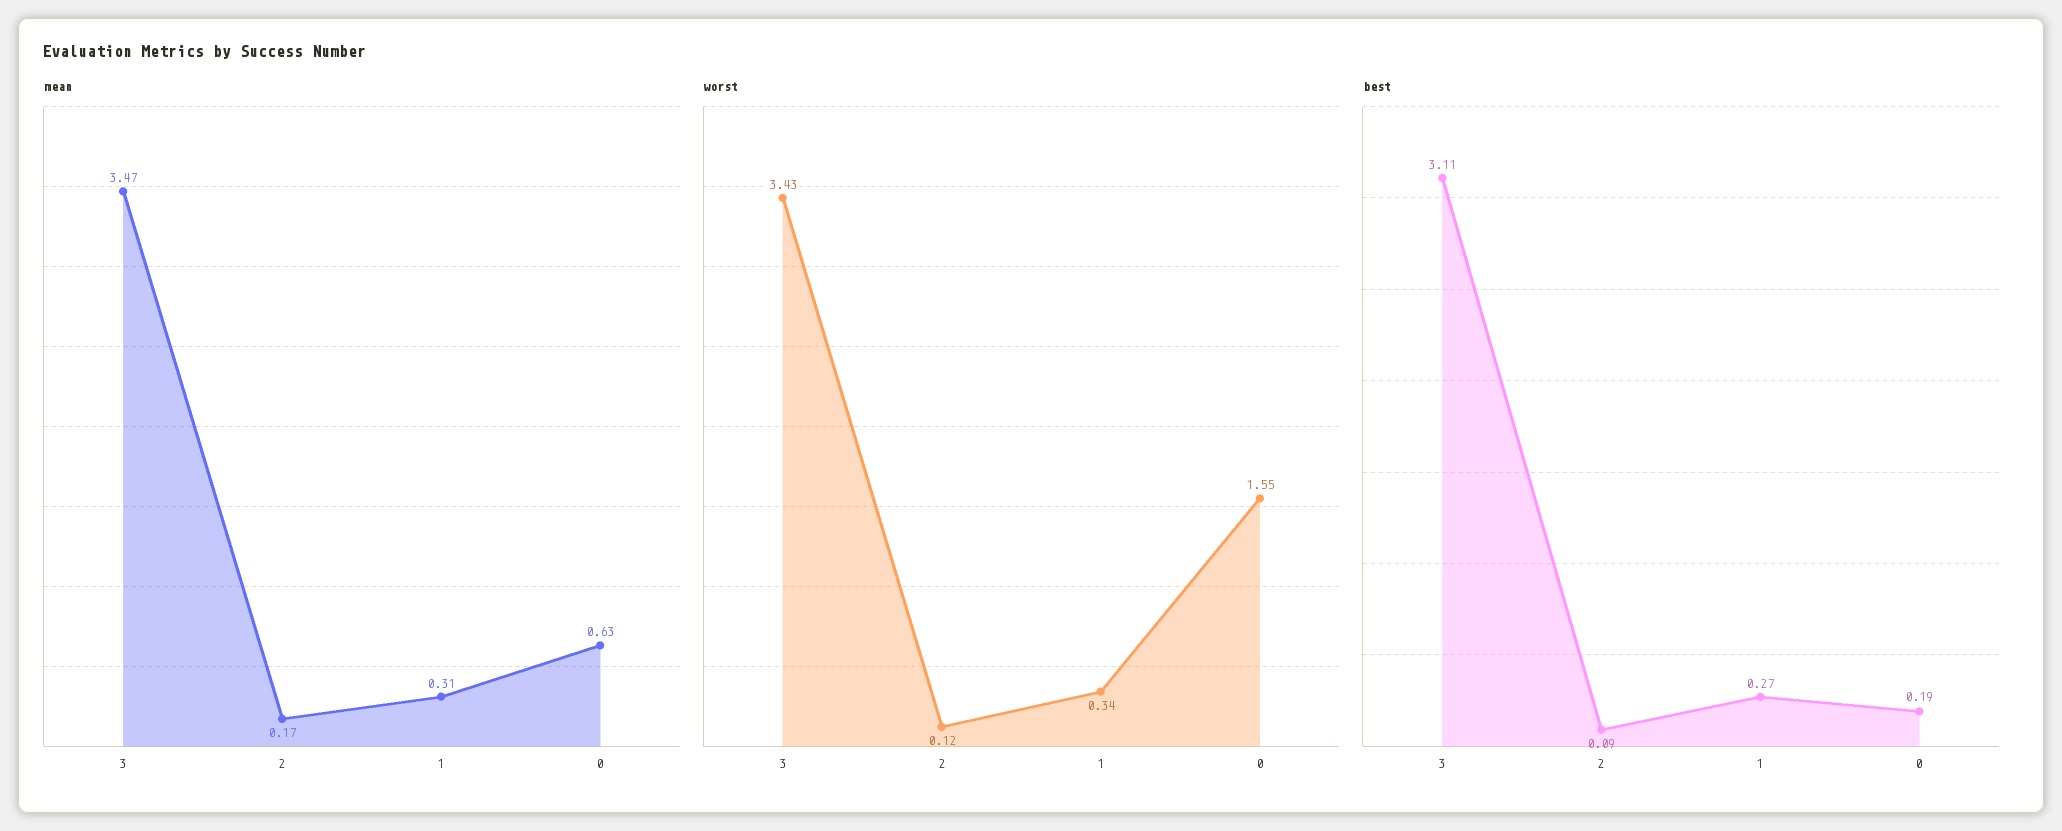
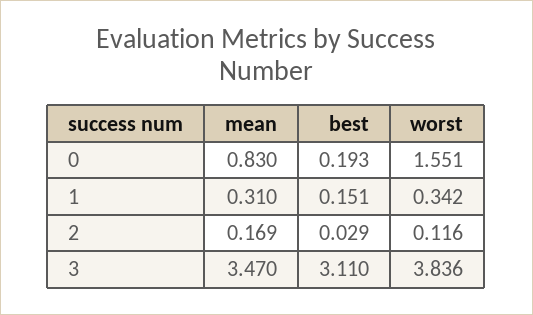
  {
    "mean": {
      "3": 3.47,
      "2": 0.169,
      "1": 0.31,
-     "0": 0.63
+     "0": 0.83
    },
    "worst": {
-     "3": 3.43,
+     "3": 3.836,
      "2": 0.116,
      "1": 0.342,
      "0": 1.551
    },
    "best": {
      "3": 3.11,
-     "2": 0.09,
+     "2": 0.029,
-     "1": 0.27,
+     "1": 0.151,
      "0": 0.193
    }
  }

